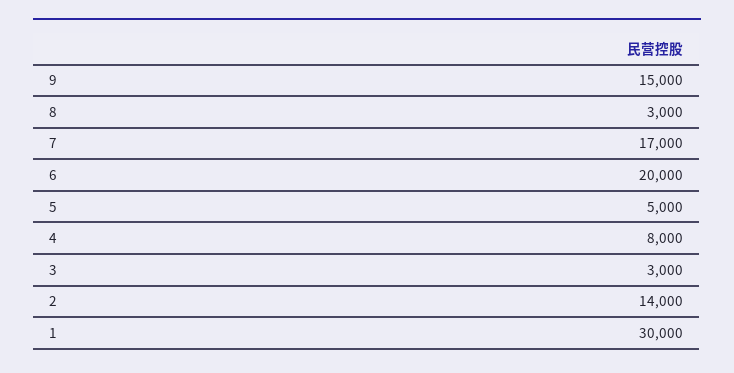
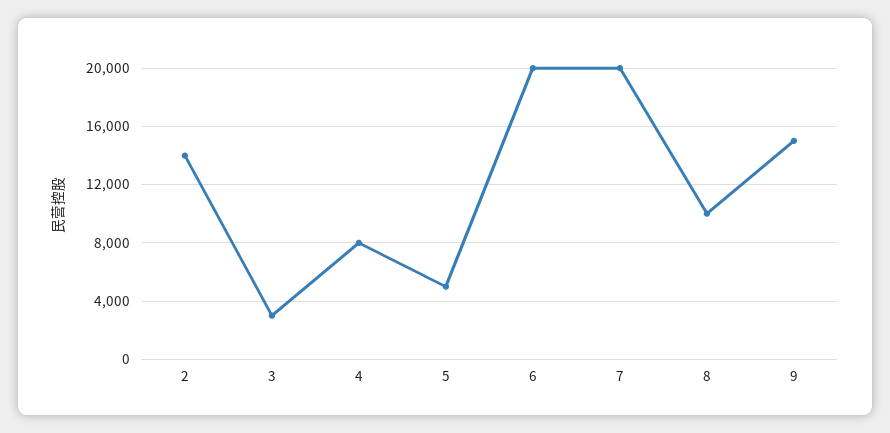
  {
    "9": 15000,
-   "8": 3000,
+   "8": 10000,
-   "7": 17000,
+   "7": 20000,
    "6": 20000,
    "5": 5000,
    "4": 8000,
    "3": 3000,
-   "2": 14000,
+   "2": 14000
-   "1": 30000
  }

